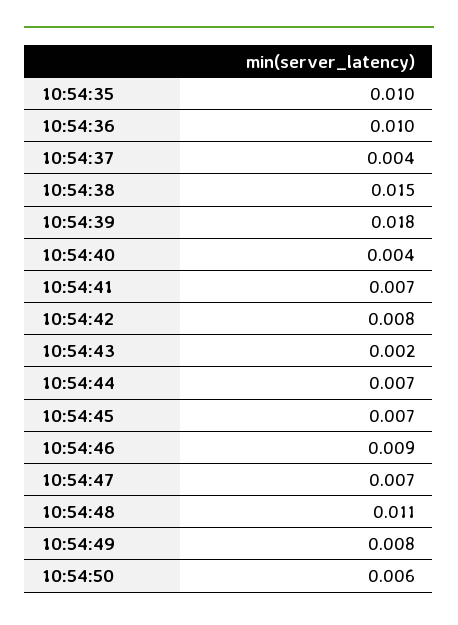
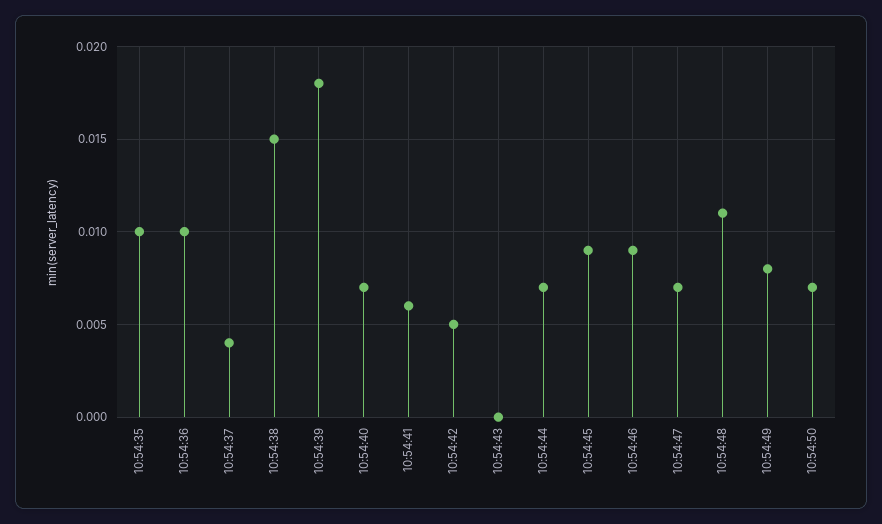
  {
    "10:54:35": 0.01,
    "10:54:36": 0.01,
    "10:54:37": 0.004,
    "10:54:38": 0.015,
    "10:54:39": 0.018,
-   "10:54:40": 0.004,
+   "10:54:40": 0.007,
-   "10:54:41": 0.007,
+   "10:54:41": 0.006,
-   "10:54:42": 0.008,
+   "10:54:42": 0.005,
-   "10:54:43": 0.002,
+   "10:54:43": 0,
    "10:54:44": 0.007,
-   "10:54:45": 0.007,
+   "10:54:45": 0.009,
    "10:54:46": 0.009,
    "10:54:47": 0.007,
    "10:54:48": 0.011,
    "10:54:49": 0.008,
-   "10:54:50": 0.006
+   "10:54:50": 0.007
  }

